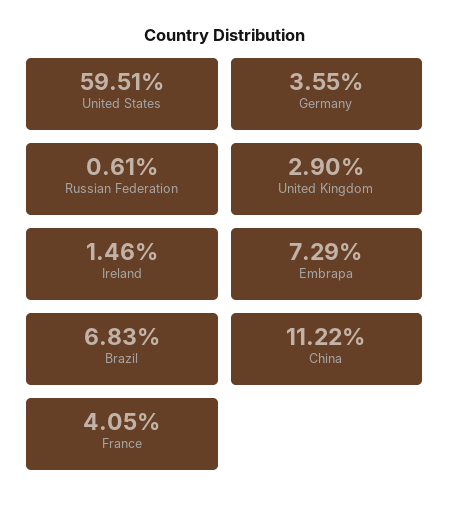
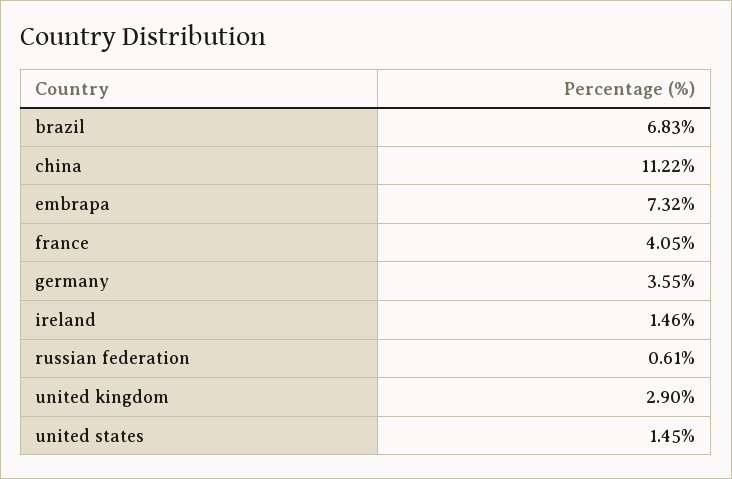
  {
-   "United States": 59.51,
+   "United States": 1.45,
    "Germany": 3.55,
    "Russian Federation": 0.61,
    "United Kingdom": 2.9,
    "Ireland": 1.46,
-   "Embrapa": 7.29,
+   "Embrapa": 7.32,
    "Brazil": 6.83,
    "China": 11.22,
    "France": 4.05
  }

